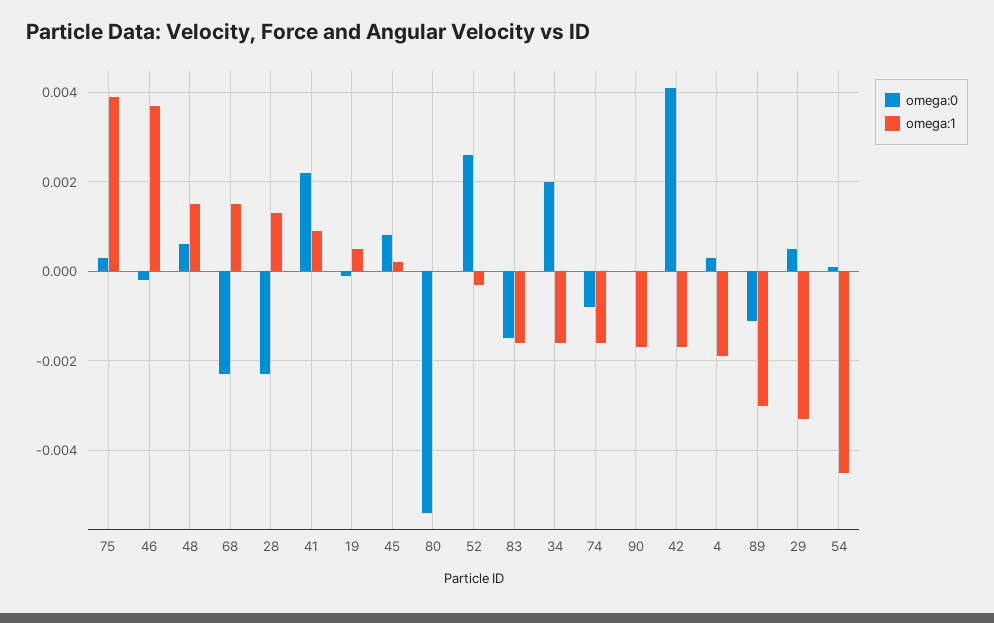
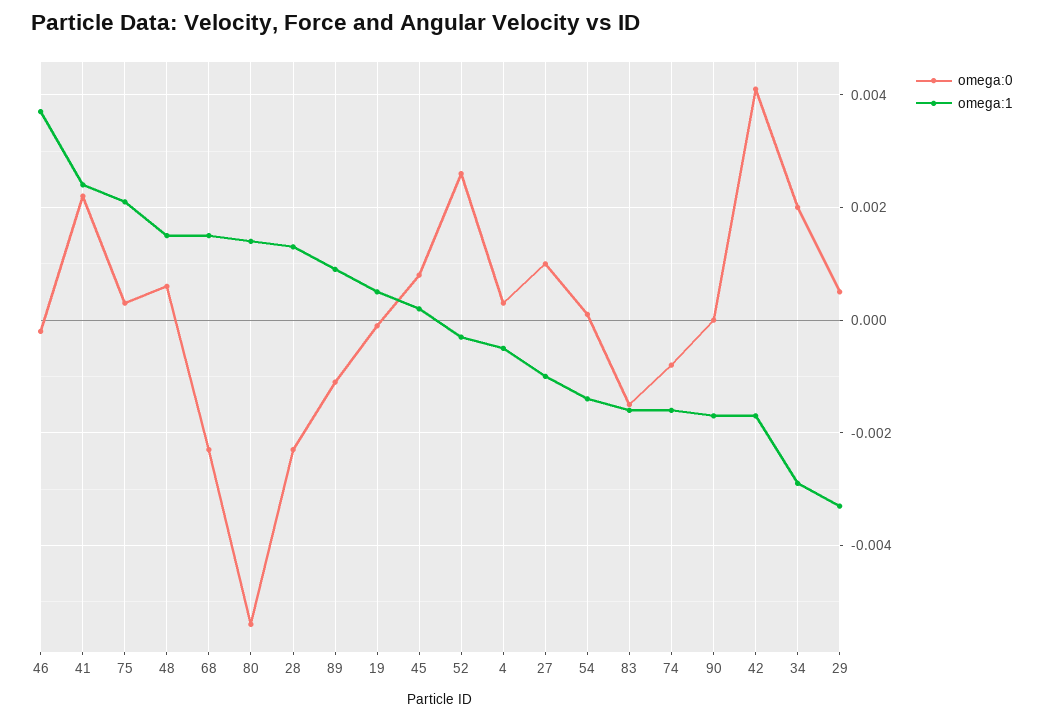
  {
    "omega:0": {
      "75": 0.0005,
      "46": 0,
      "48": 0.0005,
      "68": -0.0025,
      "28": -0.0025,
      "41": 0.002,
      "19": 0,
      "45": 0.001,
      "80": -0.0055,
      "52": 0.0025,
      "83": -0.0015,
      "34": 0.002,
      "74": -0.001,
      "90": 0,
      "42": 0.004,
      "4": 0.0005,
      "89": -0.001,
      "29": 0.0005,
-     "54": 0
+     "54": 0,
+     "27": 0.001
    },
    "omega:1": {
-     "75": 0.004,
+     "75": 0.002,
      "46": 0.0035,
      "48": 0.0015,
      "68": 0.0015,
      "28": 0.0015,
-     "41": 0.001,
+     "41": 0.0025,
      "19": 0.0005,
      "45": 0,
-     "80": 0,
+     "80": 0.0015,
      "52": -0.0005,
      "83": -0.0015,
-     "34": -0.0015,
+     "34": -0.003,
      "74": -0.0015,
      "90": -0.0015,
      "42": -0.0015,
-     "4": -0.002,
+     "4": -0.0005,
-     "89": -0.003,
+     "89": 0.001,
      "29": -0.0035,
-     "54": -0.0045
+     "54": -0.0015,
+     "27": -0.001
    }
  }

